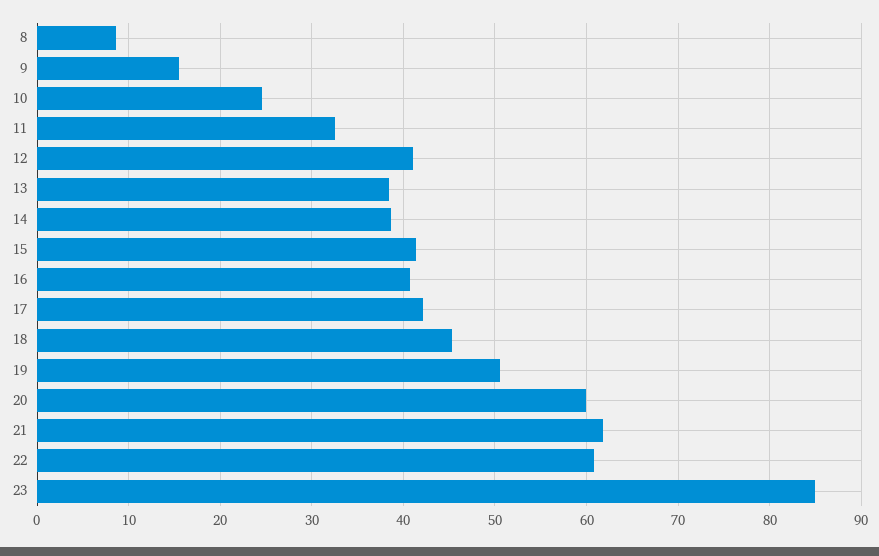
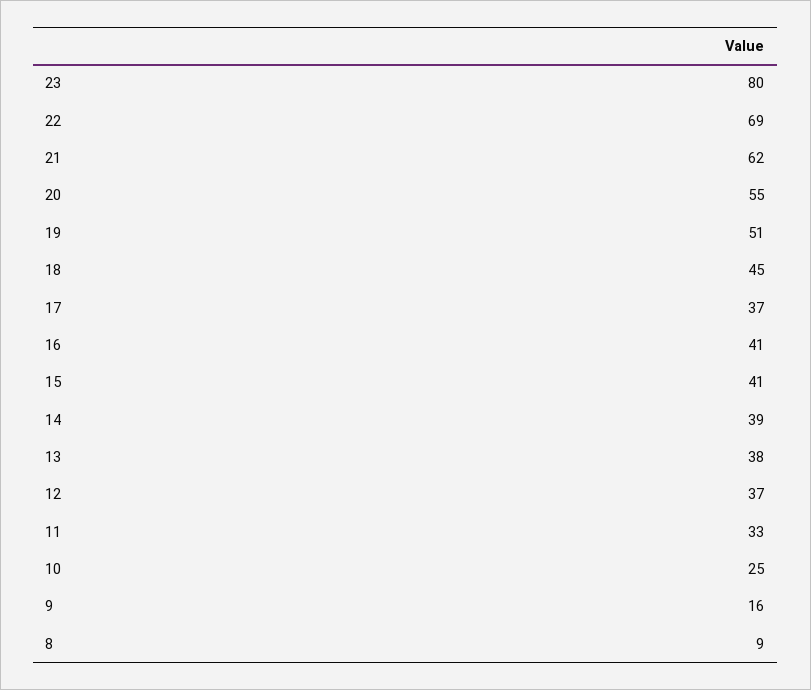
  {
    "8": 9,
    "9": 16,
    "10": 25,
    "11": 33,
-   "12": 41,
+   "12": 37,
    "13": 38,
    "14": 39,
    "15": 41,
    "16": 41,
-   "17": 42,
+   "17": 37,
    "18": 45,
    "19": 51,
-   "20": 60,
+   "20": 55,
    "21": 62,
-   "22": 61,
+   "22": 69,
-   "23": 85
+   "23": 80
  }

